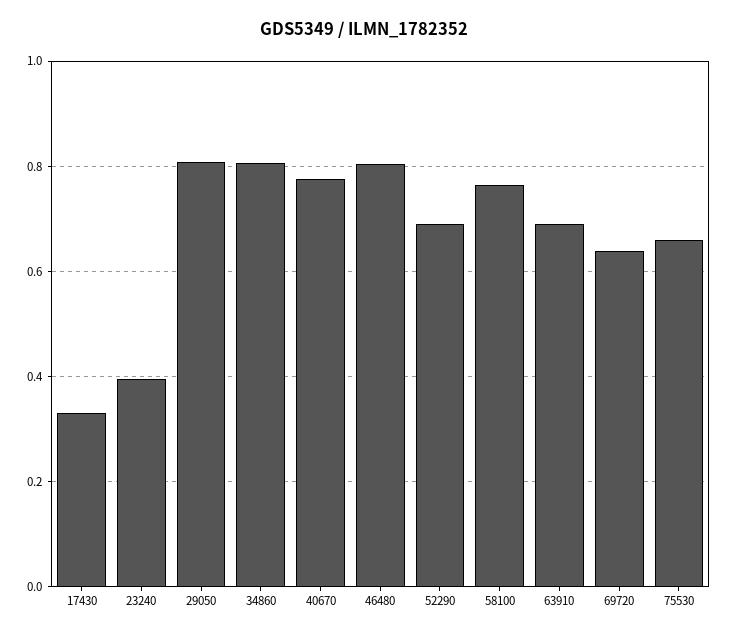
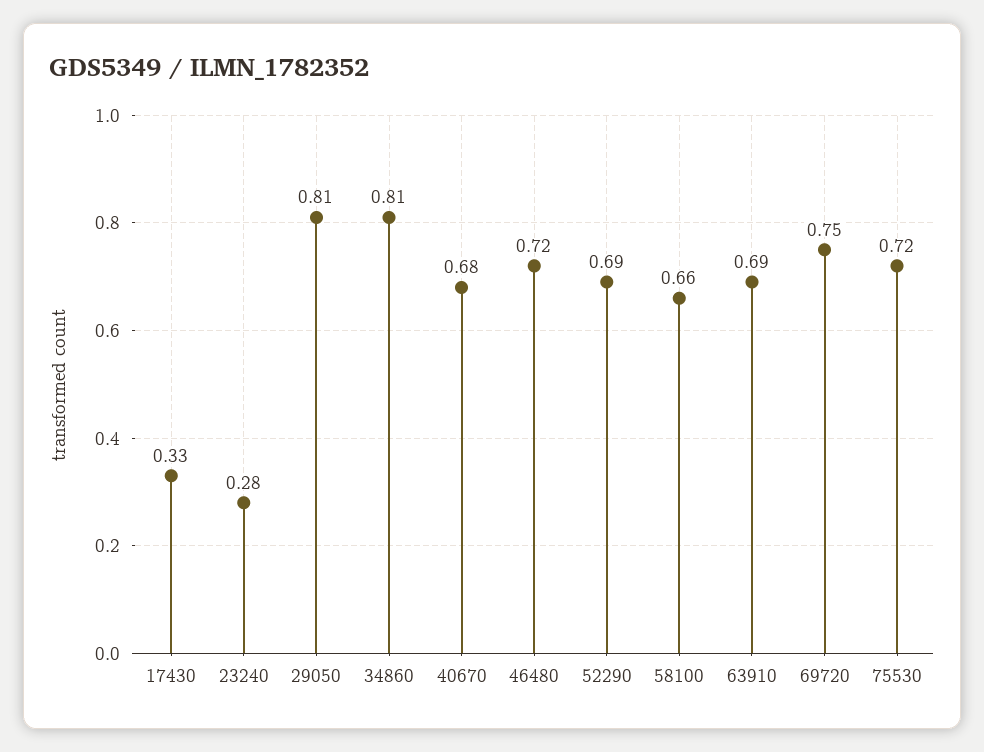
  {
    "17430": 0.33,
-   "23240": 0.4,
+   "23240": 0.28,
    "29050": 0.81,
    "34860": 0.81,
-   "40670": 0.78,
+   "40670": 0.68,
-   "46480": 0.8,
+   "46480": 0.72,
    "52290": 0.69,
-   "58100": 0.76,
+   "58100": 0.66,
    "63910": 0.69,
-   "69720": 0.64,
+   "69720": 0.75,
-   "75530": 0.66
+   "75530": 0.72
  }

